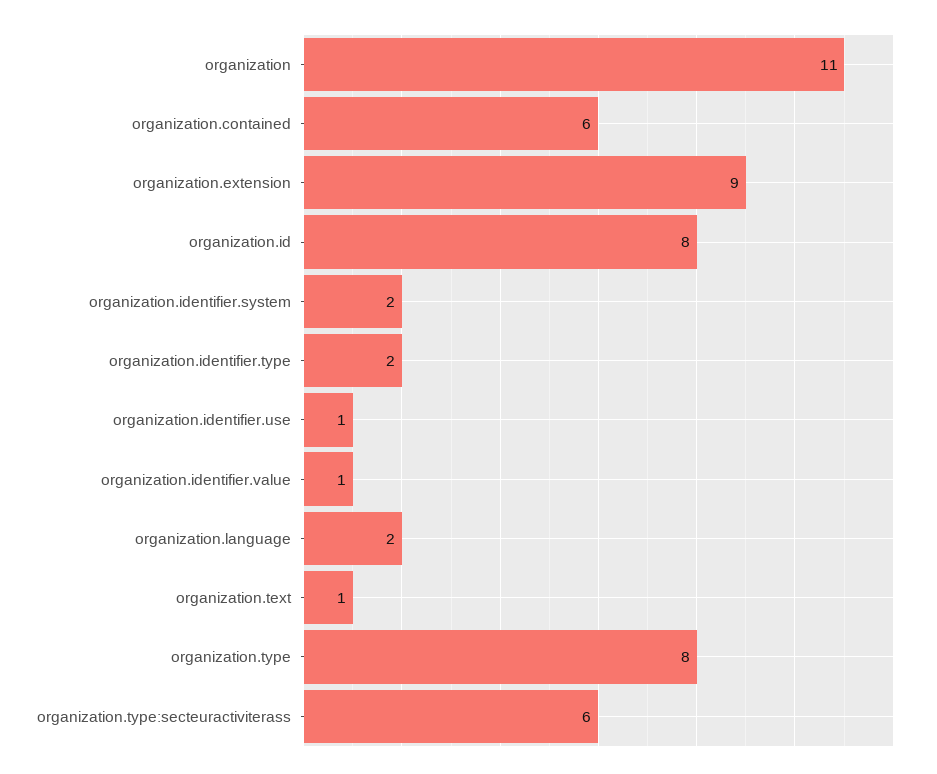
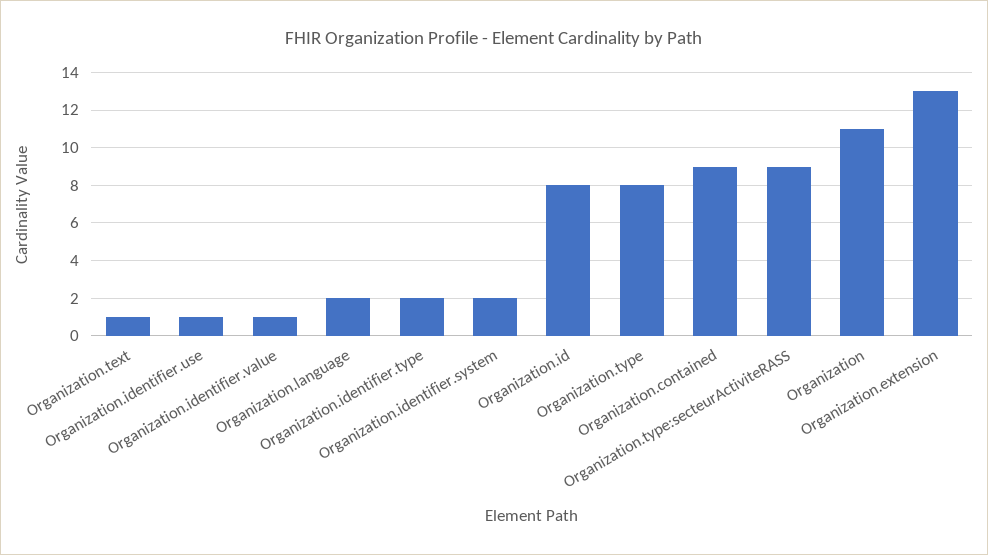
  {
    "organization": 11,
-   "organization.contained": 6,
+   "organization.contained": 9,
-   "organization.extension": 9,
+   "organization.extension": 13,
    "organization.id": 8,
    "organization.identifier.system": 2,
    "organization.identifier.type": 2,
    "organization.identifier.use": 1,
    "organization.identifier.value": 1,
    "organization.language": 2,
    "organization.text": 1,
    "organization.type": 8,
-   "organization.type:secteuractiviterass": 6
+   "organization.type:secteuractiviterass": 9
  }

